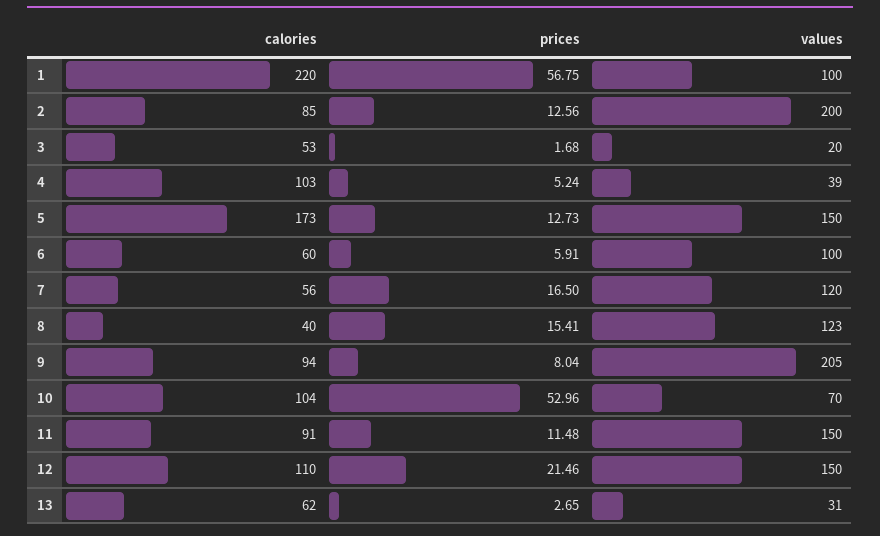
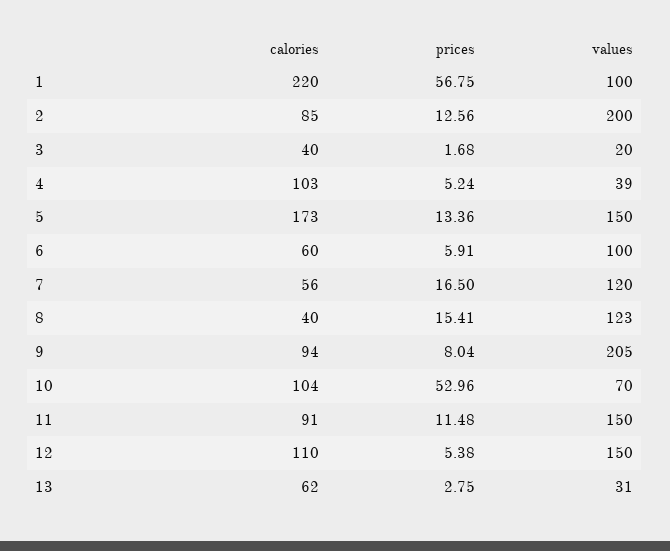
  {
    "calories": {
      "1": 220,
      "2": 85,
-     "3": 53,
+     "3": 40,
      "4": 103,
      "5": 173,
      "6": 60,
      "7": 56,
      "8": 40,
      "9": 94,
      "10": 104,
      "11": 91,
      "12": 110,
      "13": 62
    },
    "prices": {
      "1": 56.75,
      "2": 12.56,
      "3": 1.68,
      "4": 5.24,
-     "5": 12.73,
+     "5": 13.36,
      "6": 5.91,
      "7": 16.5,
      "8": 15.41,
      "9": 8.04,
      "10": 52.96,
      "11": 11.48,
-     "12": 21.46,
+     "12": 5.38,
-     "13": 2.65
+     "13": 2.75
    },
    "values": {
      "1": 100,
      "2": 200,
      "3": 20,
      "4": 39,
      "5": 150,
      "6": 100,
      "7": 120,
      "8": 123,
      "9": 205,
      "10": 70,
      "11": 150,
      "12": 150,
      "13": 31
    }
  }

